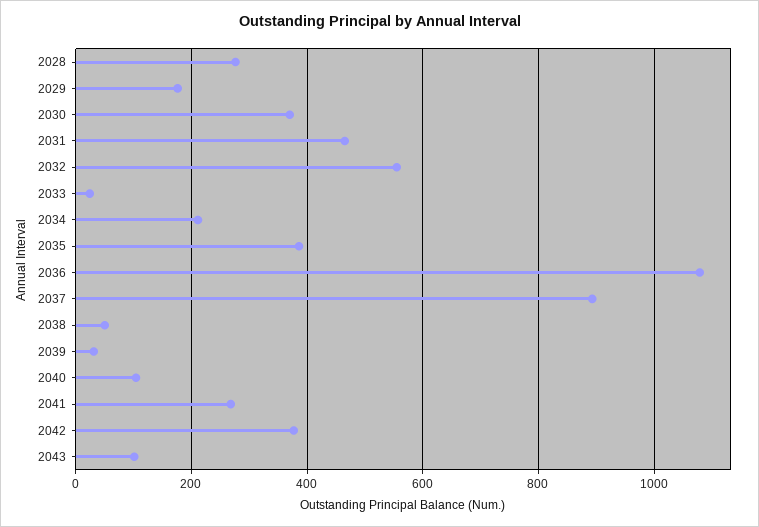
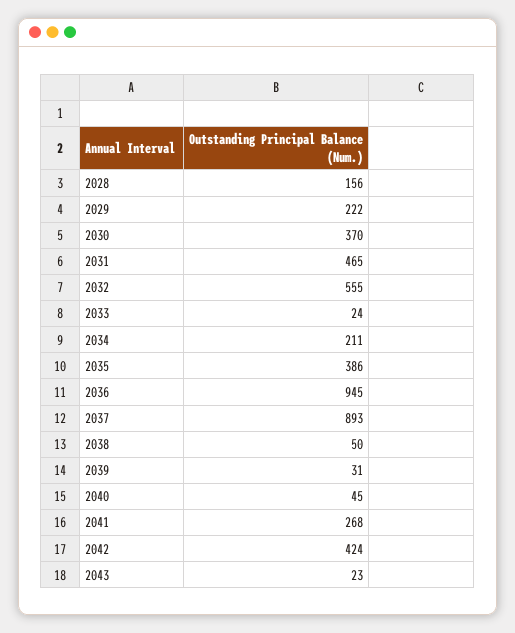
  {
-   "2028": 280,
+   "2028": 156,
-   "2029": 180,
+   "2029": 222,
    "2030": 370,
    "2031": 465,
    "2032": 555,
    "2033": 24,
    "2034": 211,
    "2035": 386,
-   "2036": 1080,
+   "2036": 945,
    "2037": 893,
    "2038": 50,
    "2039": 31,
-   "2040": 100,
+   "2040": 45,
    "2041": 268,
-   "2042": 380,
+   "2042": 424,
-   "2043": 100
+   "2043": 23
  }

